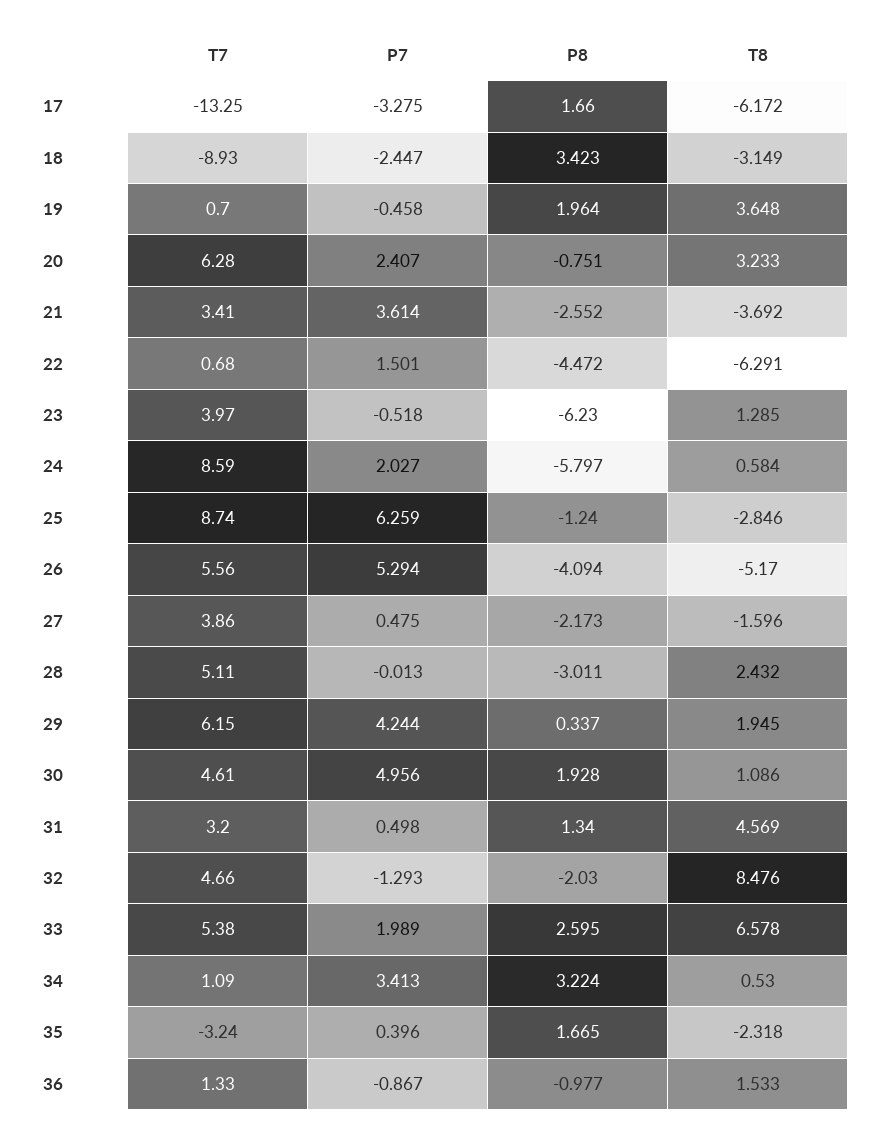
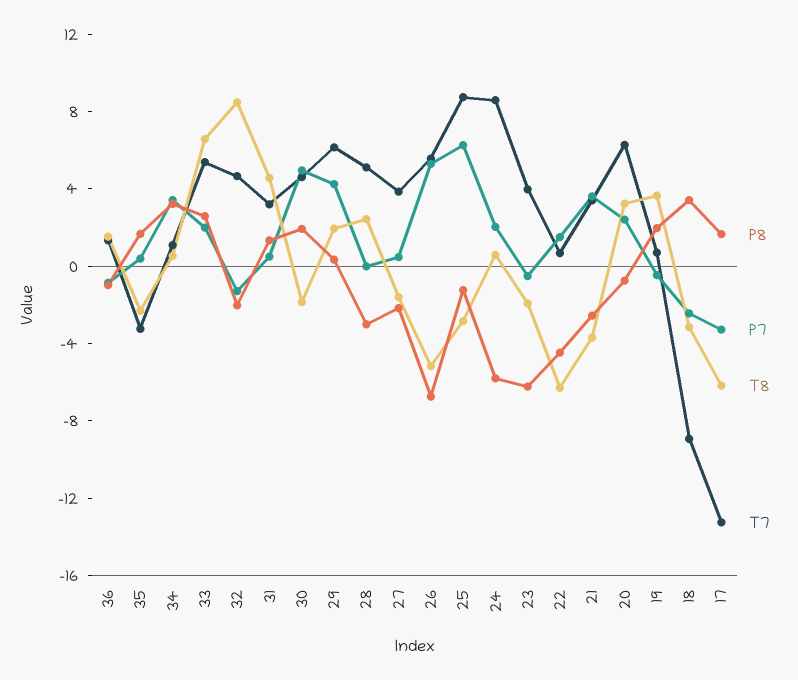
  {
    "T7": {
      "17": -13.25,
      "18": -8.93,
      "19": 0.7,
      "20": 6.28,
      "21": 3.41,
      "22": 0.68,
      "23": 3.97,
      "24": 8.59,
      "25": 8.74,
      "26": 5.56,
      "27": 3.86,
      "28": 5.11,
      "29": 6.15,
      "30": 4.61,
      "31": 3.2,
      "32": 4.66,
      "33": 5.38,
      "34": 1.09,
      "35": -3.24,
      "36": 1.33
    },
    "P7": {
      "17": -3.275,
      "18": -2.447,
      "19": -0.458,
      "20": 2.407,
      "21": 3.614,
      "22": 1.501,
      "23": -0.518,
      "24": 2.027,
      "25": 6.259,
      "26": 5.294,
      "27": 0.475,
      "28": -0.013,
      "29": 4.244,
      "30": 4.956,
      "31": 0.498,
      "32": -1.293,
      "33": 1.989,
      "34": 3.413,
      "35": 0.396,
      "36": -0.867
    },
    "P8": {
      "17": 1.66,
      "18": 3.423,
      "19": 1.964,
      "20": -0.751,
      "21": -2.552,
      "22": -4.472,
      "23": -6.23,
      "24": -5.797,
      "25": -1.24,
-     "26": -4.094,
+     "26": -7,
      "27": -2.173,
      "28": -3.011,
      "29": 0.337,
      "30": 1.928,
      "31": 1.34,
      "32": -2.03,
      "33": 2.595,
      "34": 3.224,
      "35": 1.665,
      "36": -0.977
    },
    "T8": {
      "17": -6.172,
      "18": -3.149,
      "19": 3.648,
      "20": 3.233,
      "21": -3.692,
      "22": -6.291,
-     "23": 1.285,
+     "23": -2,
      "24": 0.584,
      "25": -2.846,
      "26": -5.17,
      "27": -1.596,
      "28": 2.432,
      "29": 1.945,
-     "30": 1.086,
+     "30": -2,
      "31": 4.569,
      "32": 8.476,
      "33": 6.578,
      "34": 0.53,
      "35": -2.318,
      "36": 1.533
    }
  }

